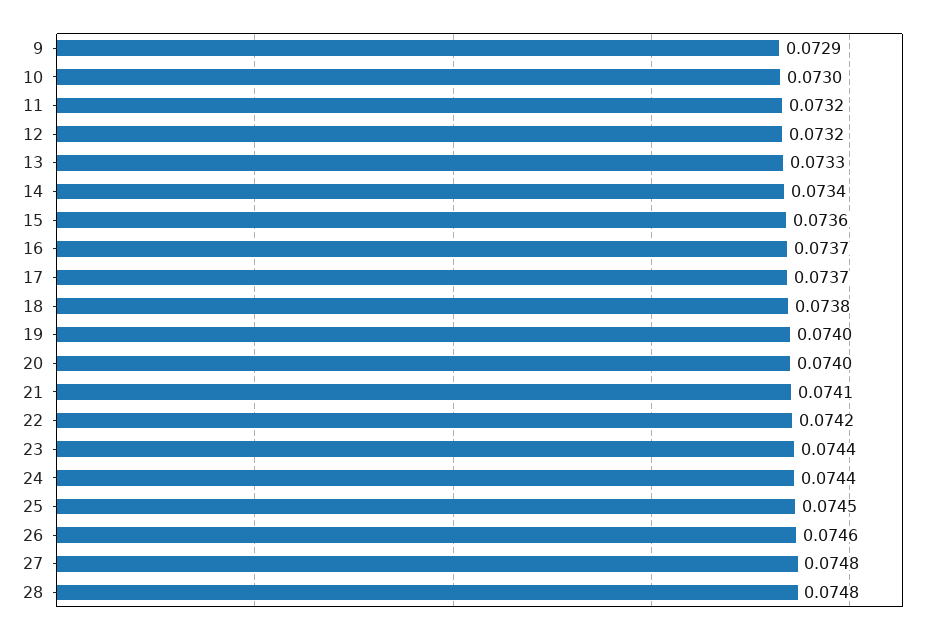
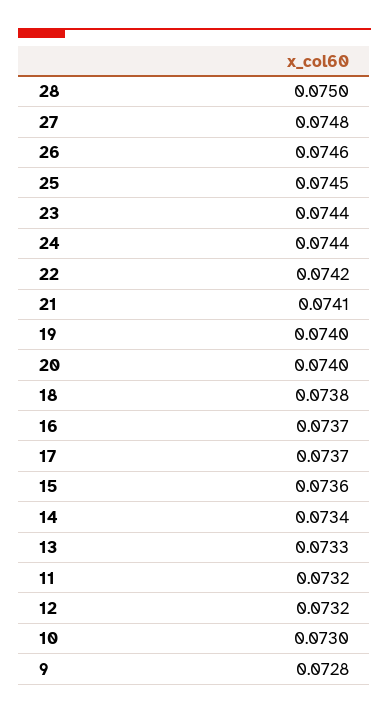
  {
-   "9": 0.0729,
+   "9": 0.0728,
    "10": 0.073,
    "11": 0.0732,
    "12": 0.0732,
    "13": 0.0733,
    "14": 0.0734,
    "15": 0.0736,
    "16": 0.0737,
    "17": 0.0737,
    "18": 0.0738,
    "19": 0.074,
    "20": 0.074,
    "21": 0.0741,
    "22": 0.0742,
    "23": 0.0744,
    "24": 0.0744,
    "25": 0.0745,
    "26": 0.0746,
    "27": 0.0748,
-   "28": 0.0748
+   "28": 0.075
  }

